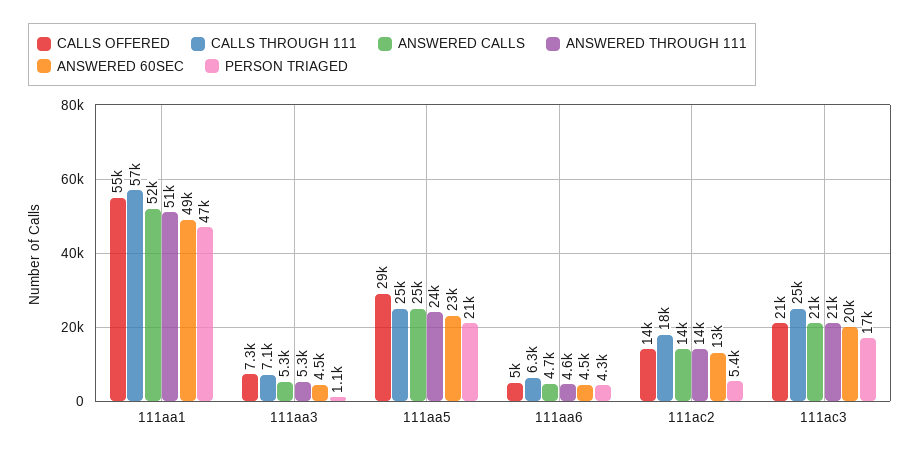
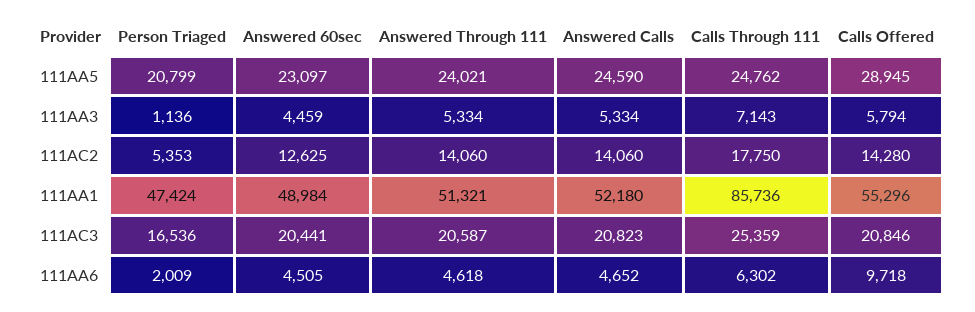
  {
    "CALLS OFFERED": {
      "111aa1": 55296,
-     "111aa3": 7300,
+     "111aa3": 5794,
      "111aa5": 28945,
-     "111aa6": 5000,
+     "111aa6": 9718,
      "111ac2": 14280,
      "111ac3": 20846
    },
    "CALLS THROUGH 111": {
-     "111aa1": 57000,
+     "111aa1": 85736,
      "111aa3": 7143,
      "111aa5": 24762,
      "111aa6": 6302,
      "111ac2": 17750,
      "111ac3": 25359
    },
    "ANSWERED CALLS": {
      "111aa1": 52180,
      "111aa3": 5334,
      "111aa5": 24590,
      "111aa6": 4652,
      "111ac2": 14060,
      "111ac3": 20823
    },
    "ANSWERED THROUGH 111": {
      "111aa1": 51321,
      "111aa3": 5334,
      "111aa5": 24021,
      "111aa6": 4618,
      "111ac2": 14060,
      "111ac3": 20587
    },
    "ANSWERED 60SEC": {
      "111aa1": 48984,
      "111aa3": 4459,
      "111aa5": 23097,
      "111aa6": 4505,
      "111ac2": 12625,
      "111ac3": 20441
    },
    "PERSON TRIAGED": {
      "111aa1": 47424,
      "111aa3": 1136,
      "111aa5": 20799,
-     "111aa6": 4300,
+     "111aa6": 2009,
      "111ac2": 5353,
      "111ac3": 16536
    }
  }

